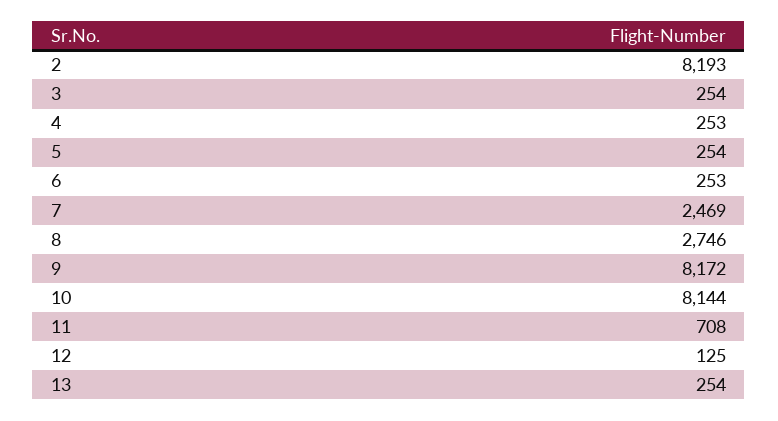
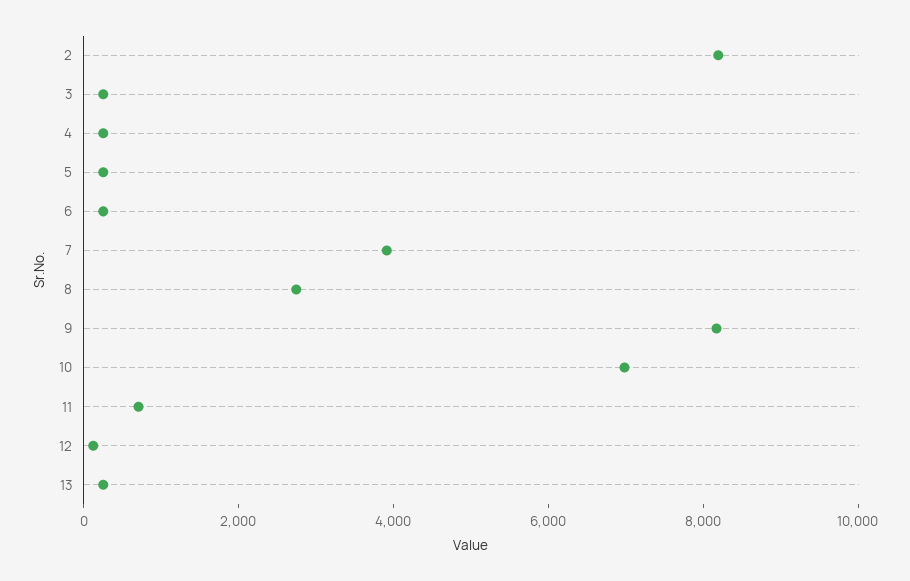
  {
    "2": 8193,
    "3": 254,
    "4": 253,
    "5": 254,
    "6": 253,
-   "7": 2469,
+   "7": 4000,
    "8": 2746,
    "9": 8172,
-   "10": 8144,
+   "10": 7000,
    "11": 708,
    "12": 125,
    "13": 254
  }

